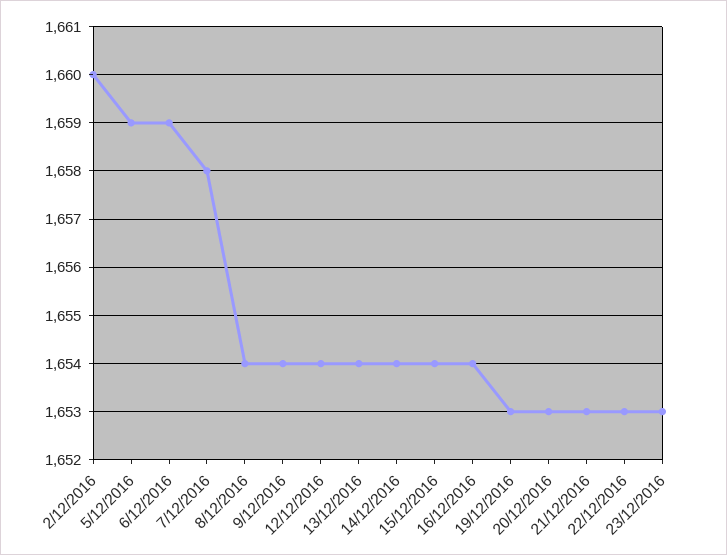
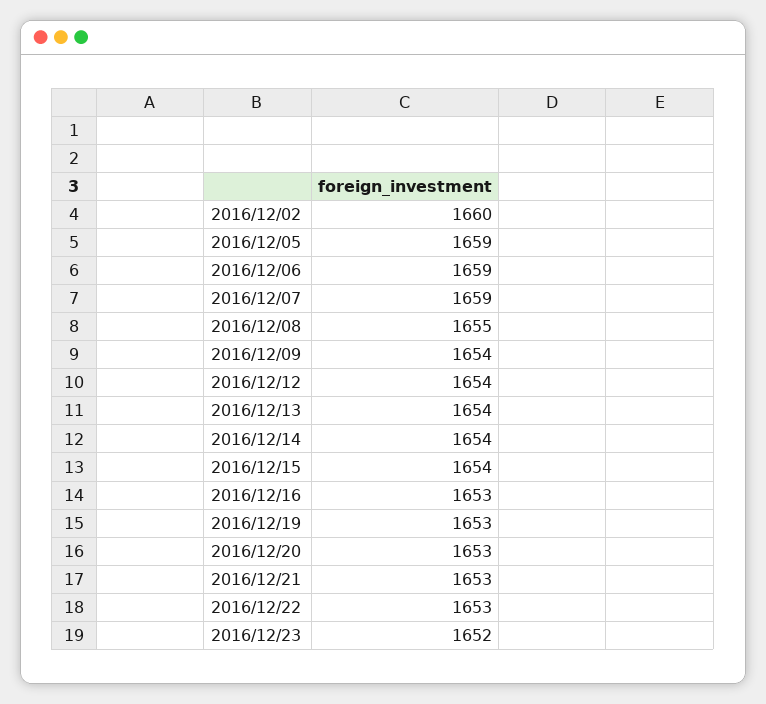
  {
    "2/12/2016": 1660,
    "5/12/2016": 1659,
    "6/12/2016": 1659,
-   "7/12/2016": 1658,
+   "7/12/2016": 1659,
-   "8/12/2016": 1654,
+   "8/12/2016": 1655,
    "9/12/2016": 1654,
    "12/12/2016": 1654,
    "13/12/2016": 1654,
    "14/12/2016": 1654,
    "15/12/2016": 1654,
-   "16/12/2016": 1654,
+   "16/12/2016": 1653,
    "19/12/2016": 1653,
    "20/12/2016": 1653,
    "21/12/2016": 1653,
    "22/12/2016": 1653,
-   "23/12/2016": 1653
+   "23/12/2016": 1652
  }

